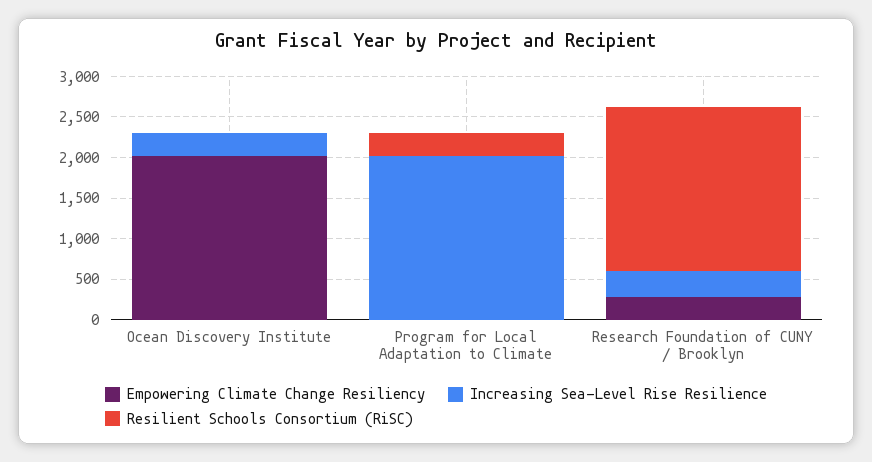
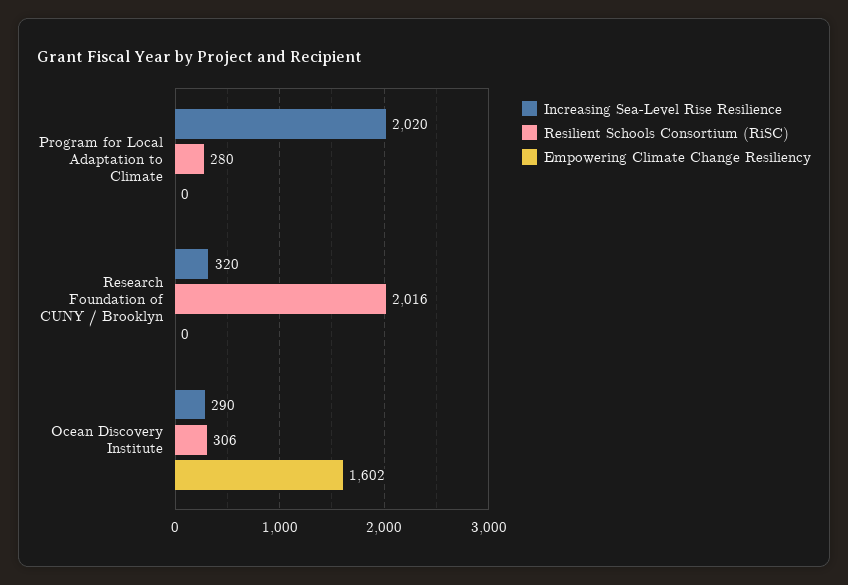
  {
    "Empowering Climate Change Resiliency": {
-     "Ocean Discovery Institute": 2000,
+     "Ocean Discovery Institute": 1602,
      "Program for Local Adaptation to Climate": 0,
-     "Research Foundation of CUNY / Brooklyn": 300
+     "Research Foundation of CUNY / Brooklyn": 0
    },
    "Increasing Sea-Level Rise Resilience": {
      "Ocean Discovery Institute": 290,
      "Program for Local Adaptation to Climate": 2020,
      "Research Foundation of CUNY / Brooklyn": 320
    },
    "Resilient Schools Consortium (RiSC)": {
-     "Ocean Discovery Institute": 0,
+     "Ocean Discovery Institute": 306,
      "Program for Local Adaptation to Climate": 280,
      "Research Foundation of CUNY / Brooklyn": 2016
    }
  }

